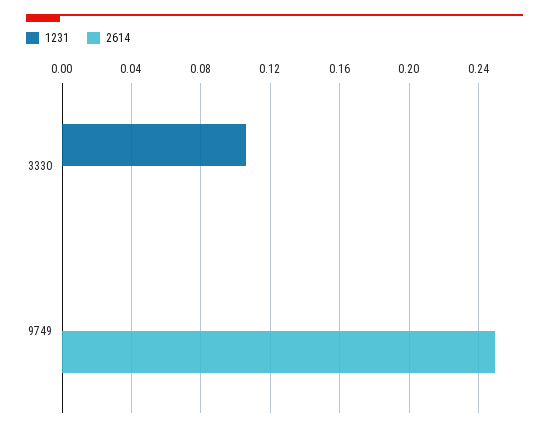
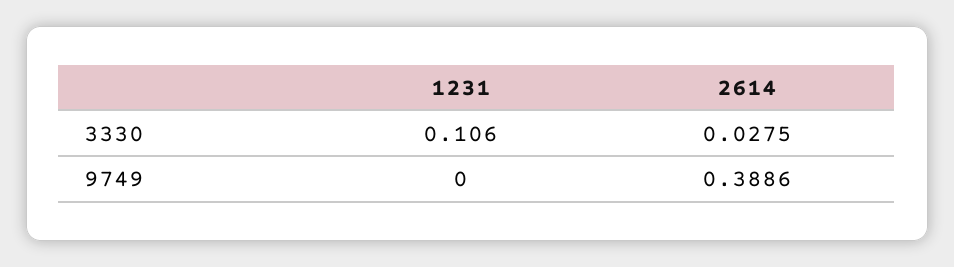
  {
    "1231": {
      "3330": 0.106,
      "9749": 0
    },
    "2614": {
-     "3330": 0,
+     "3330": 0.0275,
-     "9749": 0.25
+     "9749": 0.3886
    }
  }

